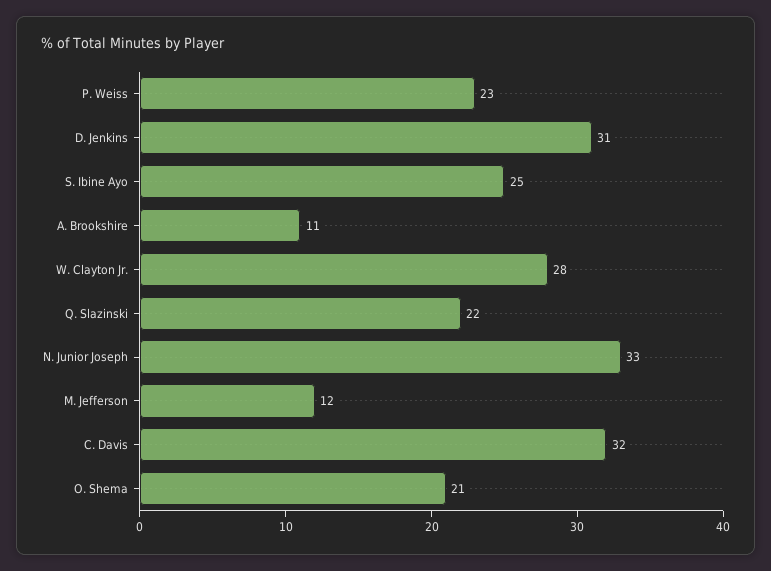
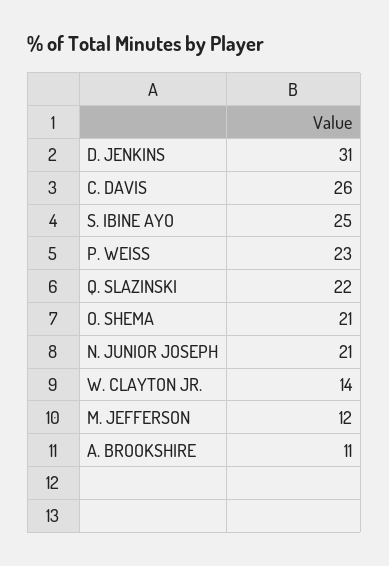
  {
    "P. Weiss": 23,
    "D. Jenkins": 31,
    "S. Ibine Ayo": 25,
    "A. Brookshire": 11,
-   "W. Clayton Jr.": 28,
+   "W. Clayton Jr.": 14,
    "Q. Slazinski": 22,
-   "N. Junior Joseph": 33,
+   "N. Junior Joseph": 21,
    "M. Jefferson": 12,
-   "C. Davis": 32,
+   "C. Davis": 26,
    "O. Shema": 21
  }

